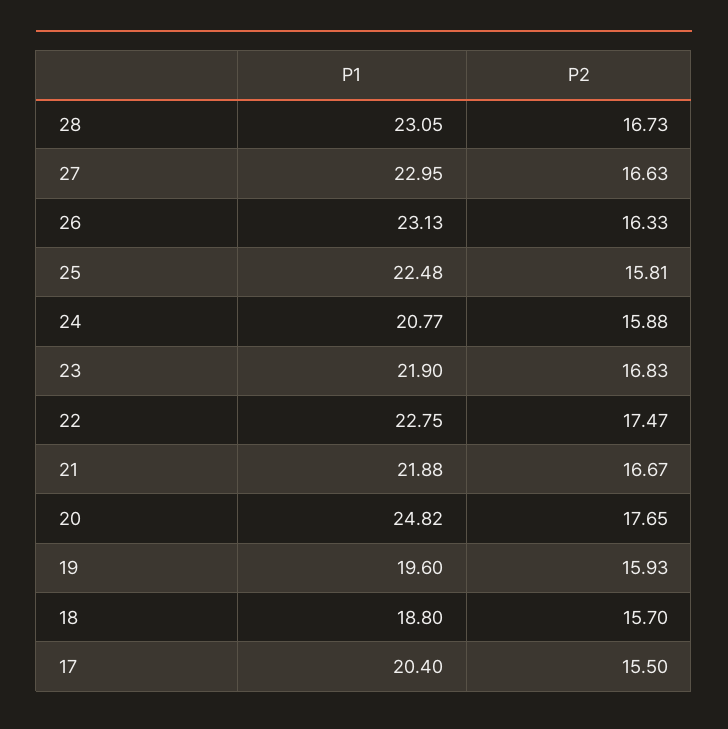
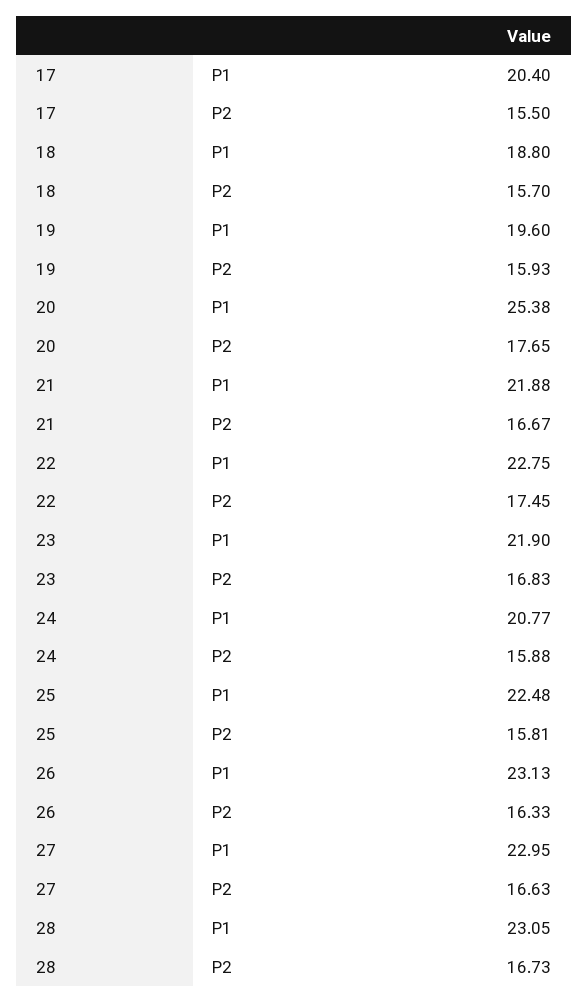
  {
    "P1": {
      "28": 23.05,
      "27": 22.95,
      "26": 23.13,
      "25": 22.48,
      "24": 20.77,
      "23": 21.9,
      "22": 22.75,
      "21": 21.88,
-     "20": 24.82,
+     "20": 25.38,
      "19": 19.6,
      "18": 18.8,
      "17": 20.4
    },
    "P2": {
      "28": 16.73,
      "27": 16.63,
      "26": 16.33,
      "25": 15.81,
      "24": 15.88,
      "23": 16.83,
-     "22": 17.47,
+     "22": 17.45,
      "21": 16.67,
      "20": 17.65,
      "19": 15.93,
      "18": 15.7,
      "17": 15.5
    }
  }

